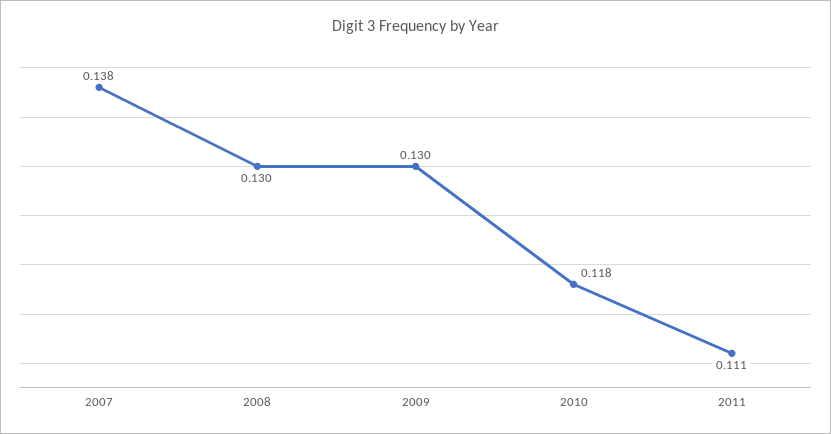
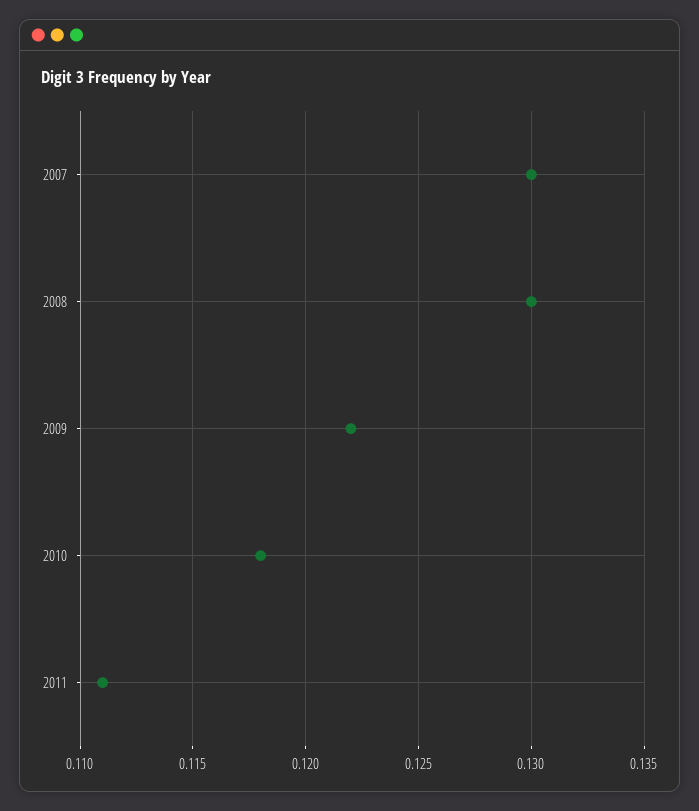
  {
-   "2007": 0.138,
+   "2007": 0.13,
    "2008": 0.13,
-   "2009": 0.13,
+   "2009": 0.122,
    "2010": 0.118,
    "2011": 0.111
  }

